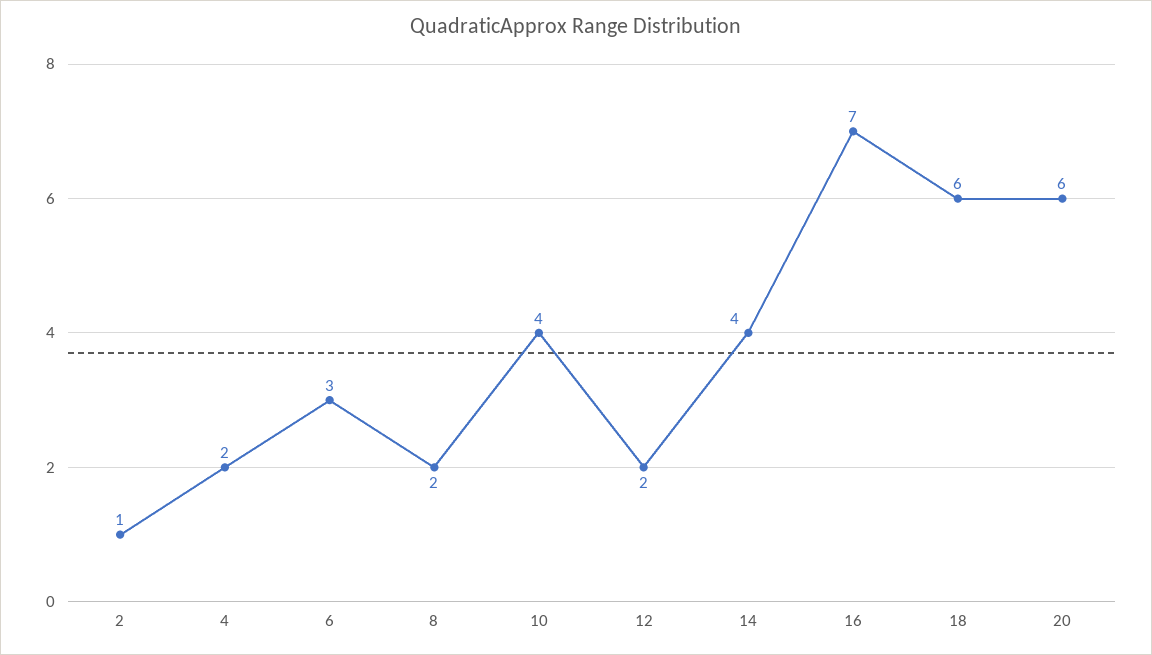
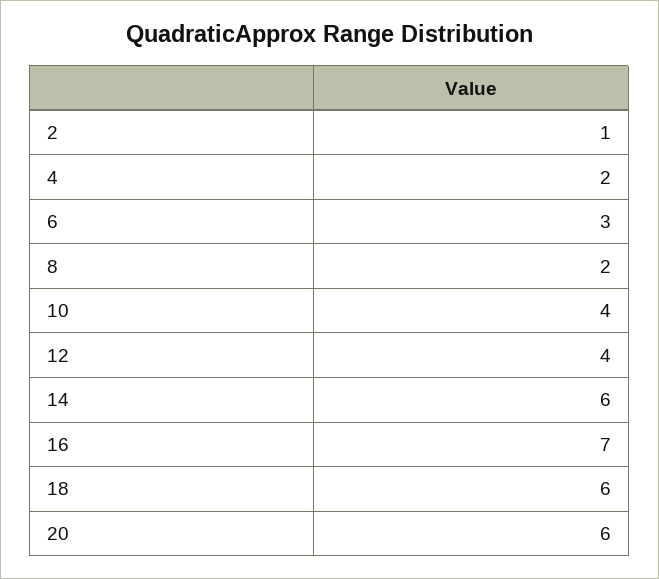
  {
    "2": 1,
    "4": 2,
    "6": 3,
    "8": 2,
    "10": 4,
-   "12": 2,
+   "12": 4,
-   "14": 4,
+   "14": 6,
    "16": 7,
    "18": 6,
    "20": 6
  }

